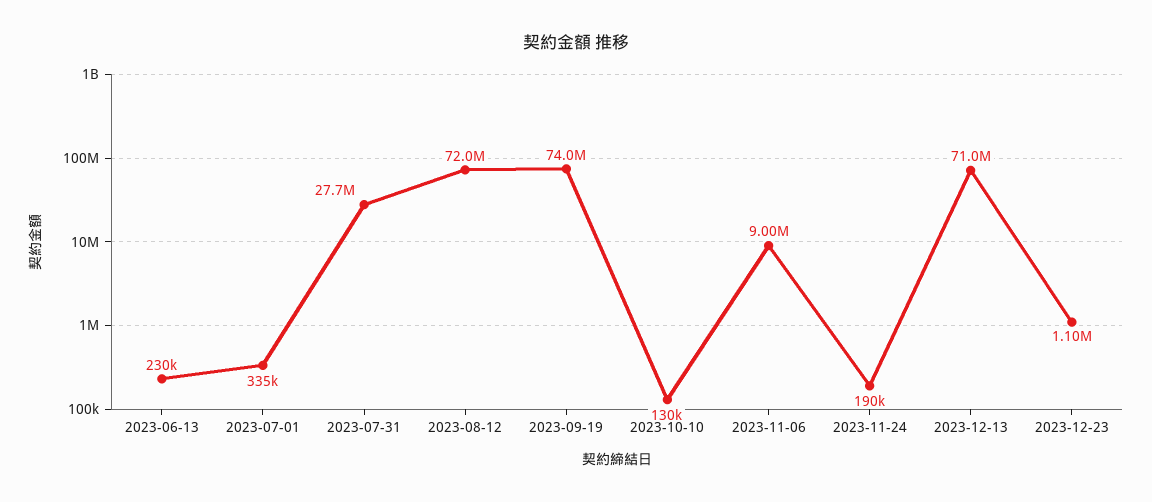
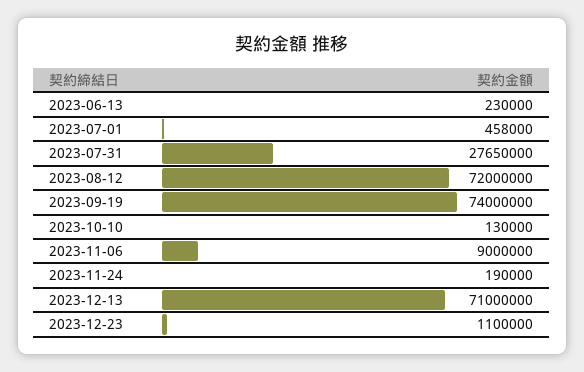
  {
    "2023-06-13": 230000,
-   "2023-07-01": 335000,
+   "2023-07-01": 458000,
    "2023-07-31": 27650000,
    "2023-08-12": 72000000,
    "2023-09-19": 74000000,
    "2023-10-10": 130000,
    "2023-11-06": 9000000,
    "2023-11-24": 190000,
    "2023-12-13": 71000000,
    "2023-12-23": 1100000
  }

